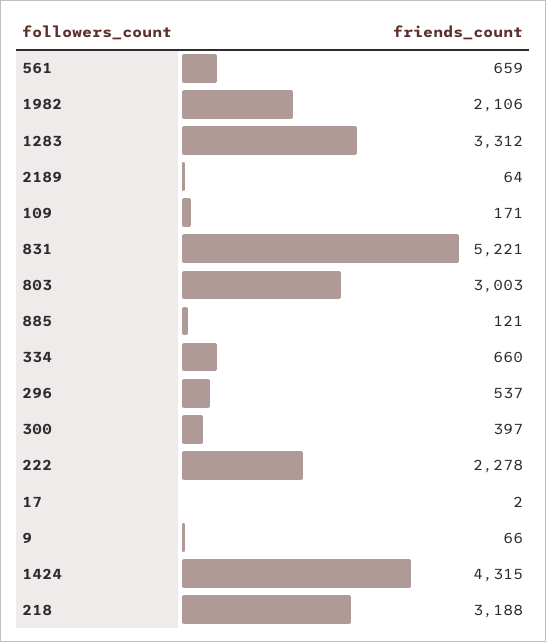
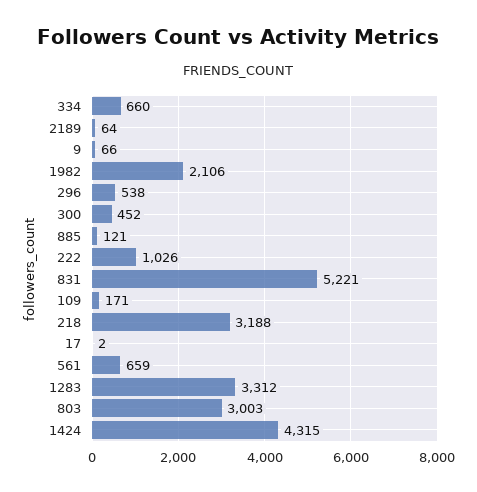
  {
    "561": 659,
    "1982": 2106,
    "1283": 3312,
    "2189": 64,
    "109": 171,
    "831": 5221,
    "803": 3003,
    "885": 121,
    "334": 660,
-   "296": 537,
+   "296": 538,
-   "300": 397,
+   "300": 452,
-   "222": 2278,
+   "222": 1026,
    "17": 2,
    "9": 66,
    "1424": 4315,
    "218": 3188
  }

